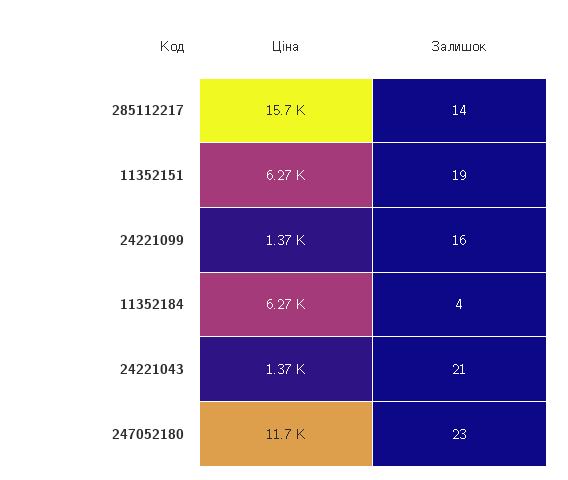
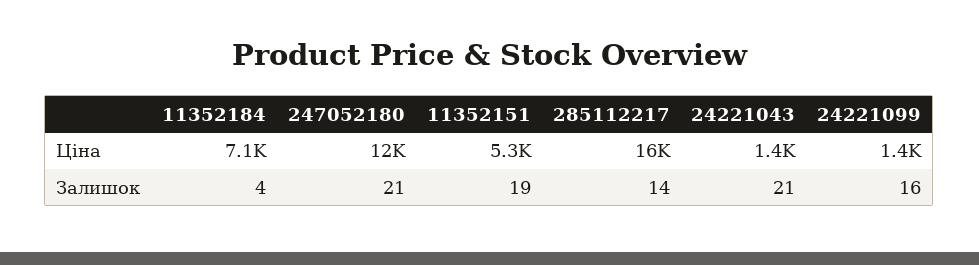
  {
    "Ціна": {
      "285112217": 15700,
-     "11352151": 6270,
+     "11352151": 5300,
      "24221099": 1370,
-     "11352184": 6270,
+     "11352184": 7100,
      "24221043": 1370,
      "247052180": 11700
    },
    "Залишок": {
      "285112217": 14,
      "11352151": 19,
      "24221099": 16,
      "11352184": 4,
      "24221043": 21,
-     "247052180": 23
+     "247052180": 21
    }
  }

